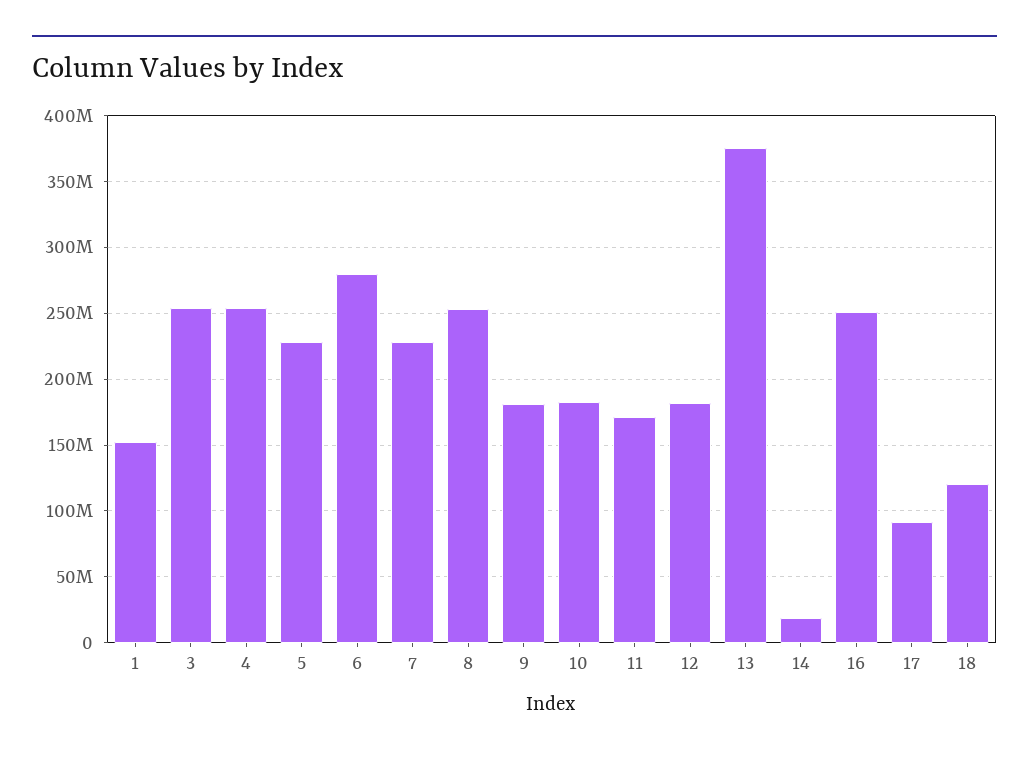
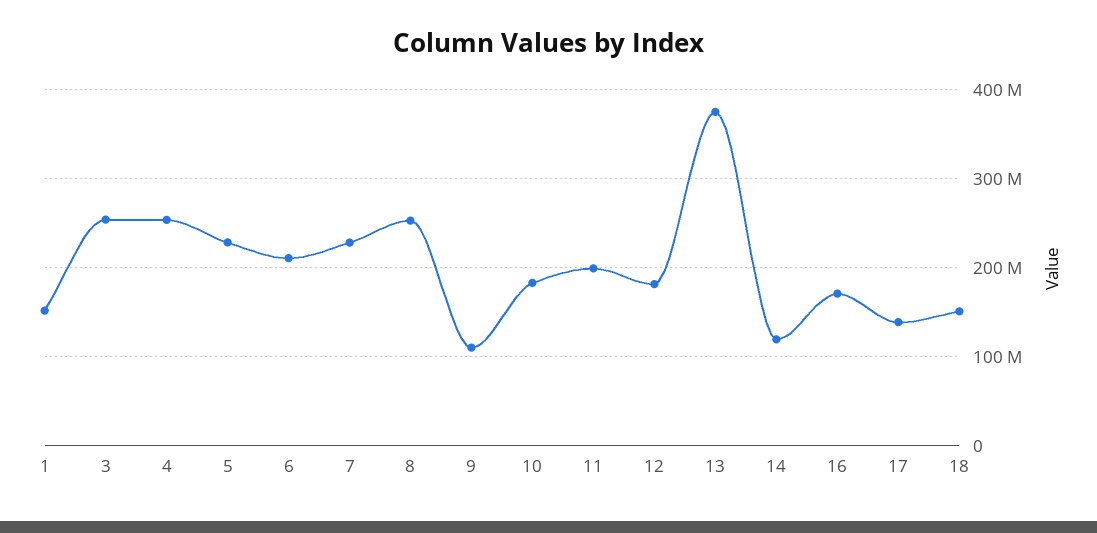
  {
    "1": 150000000,
    "3": 255000000,
    "4": 255000000,
    "5": 230000000,
-   "6": 280000000,
+   "6": 210000000,
    "7": 230000000,
    "8": 255000000,
-   "9": 180000000,
+   "9": 110000000,
    "10": 185000000,
-   "11": 170000000,
+   "11": 200000000,
    "12": 180000000,
    "13": 375000000,
-   "14": 20000000,
+   "14": 120000000,
-   "16": 250000000,
+   "16": 170000000,
-   "17": 90000000,
+   "17": 140000000,
-   "18": 120000000
+   "18": 150000000
  }

